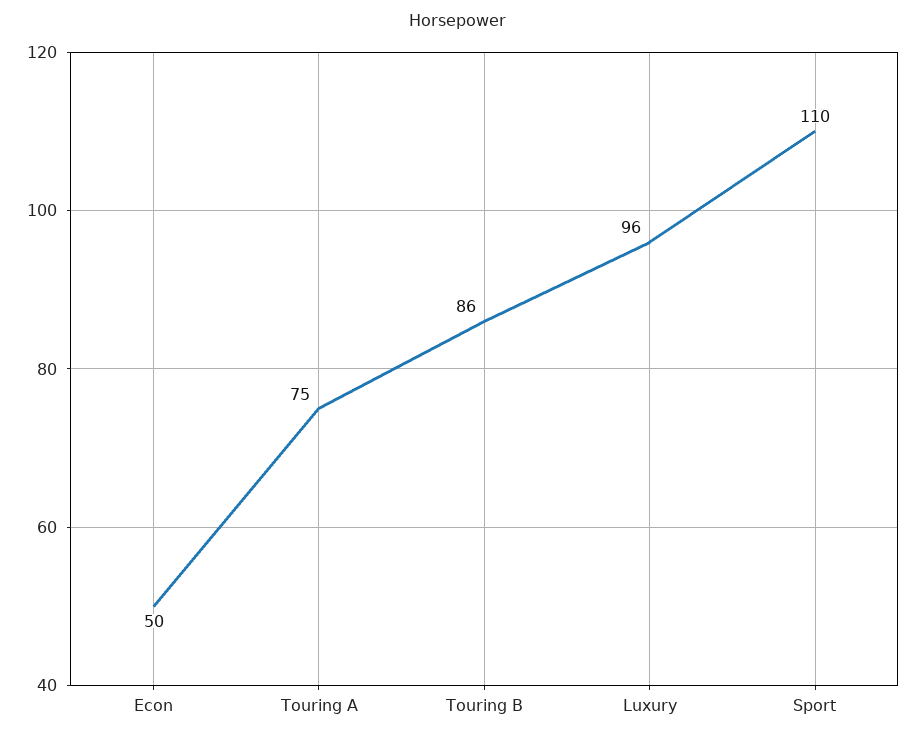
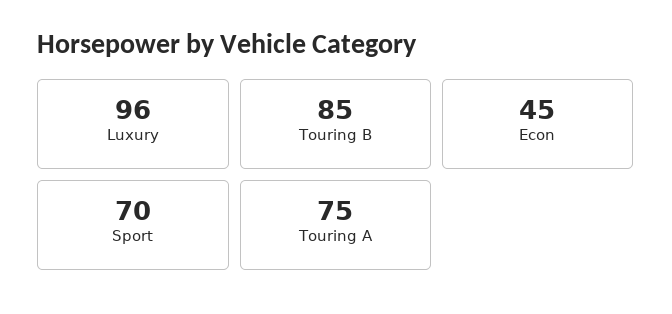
  {
-   "Econ": 50,
+   "Econ": 45,
    "Touring A": 75,
-   "Touring B": 86,
+   "Touring B": 85,
    "Luxury": 96,
-   "Sport": 110
+   "Sport": 70
  }

